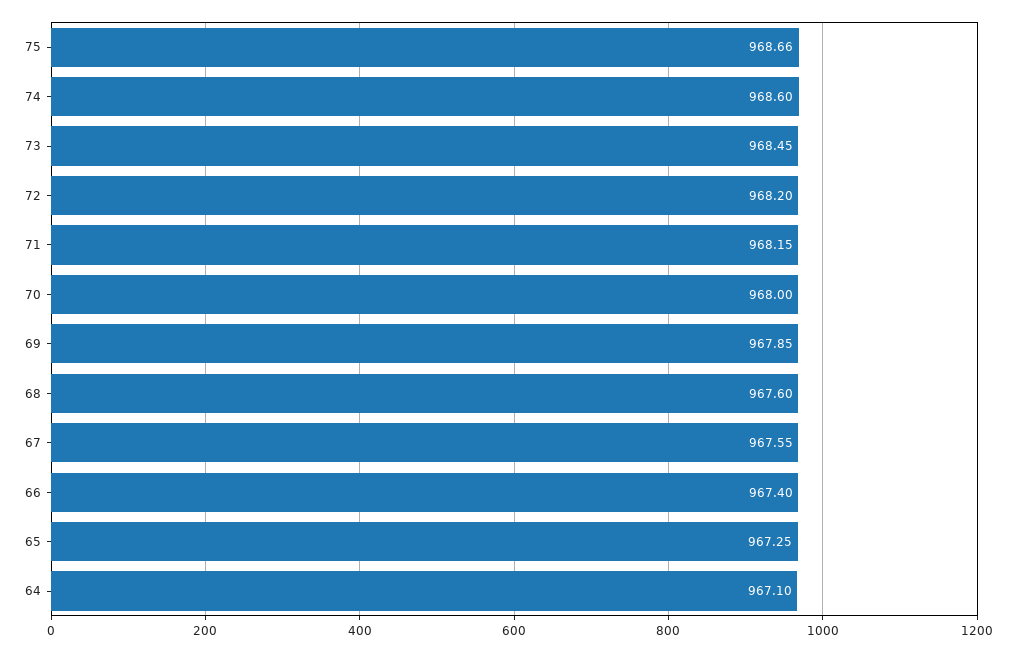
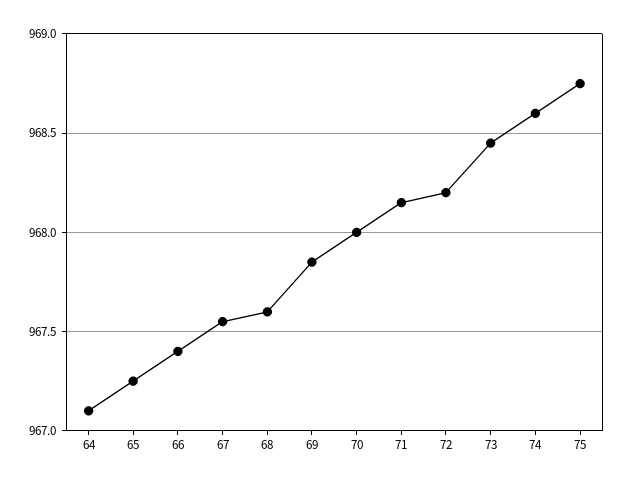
  {
-   "75": 968.66,
+   "75": 968.75,
    "74": 968.6,
    "73": 968.45,
    "72": 968.2,
    "71": 968.15,
    "70": 968,
    "69": 967.85,
    "68": 967.6,
    "67": 967.55,
    "66": 967.4,
    "65": 967.25,
    "64": 967.1
  }

